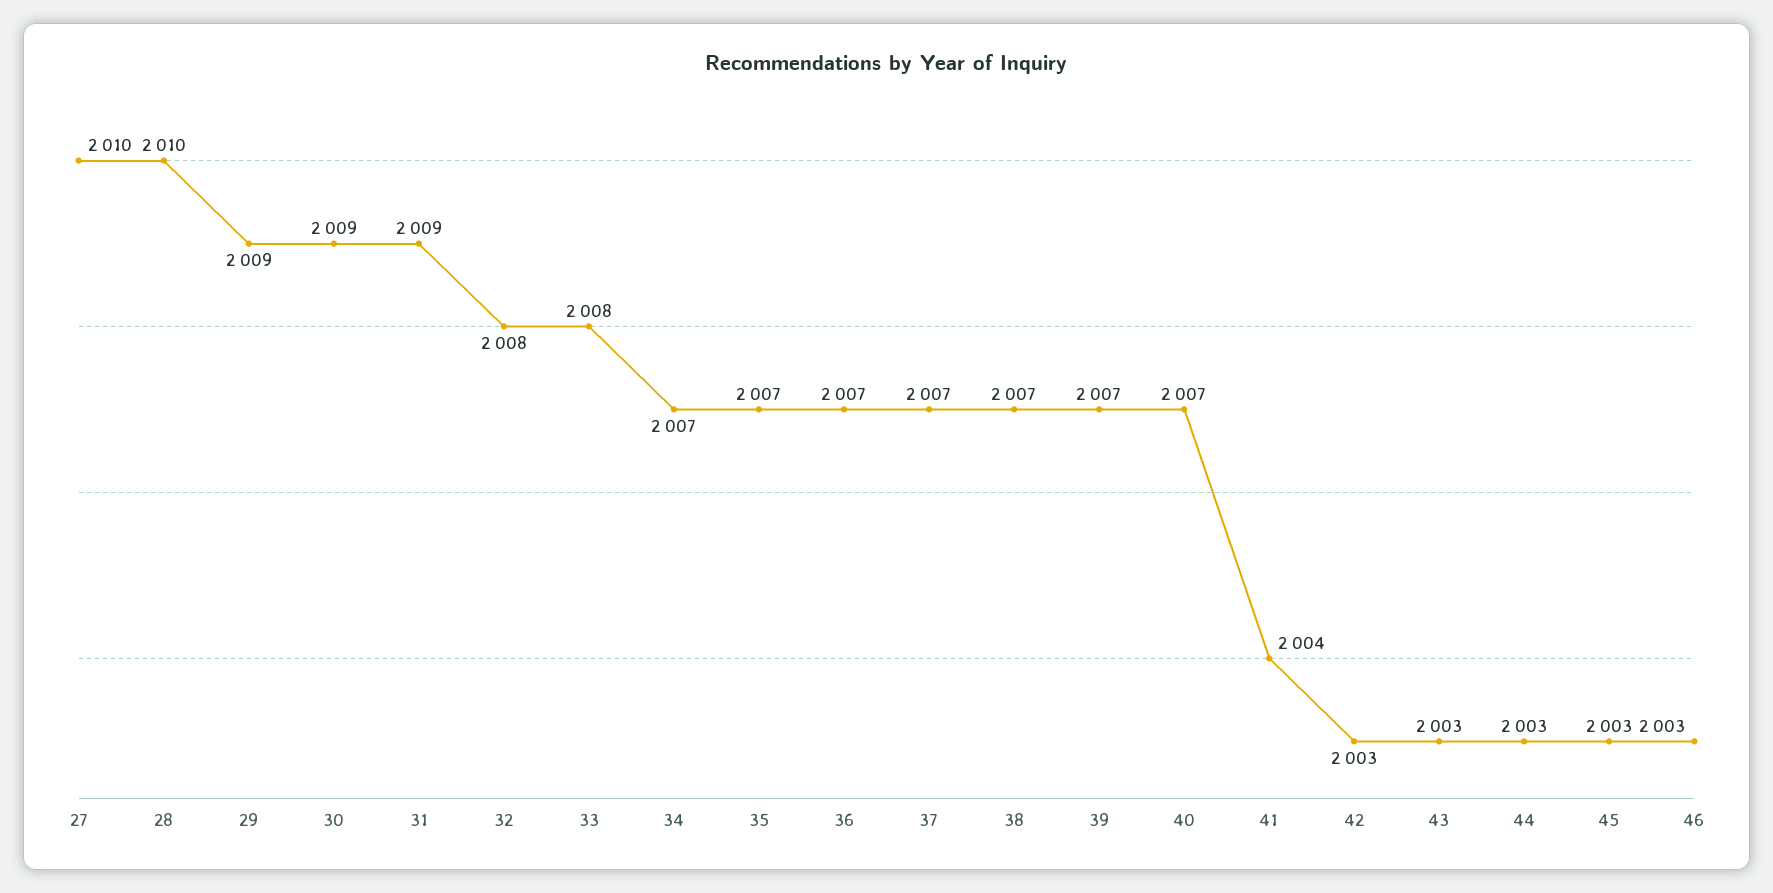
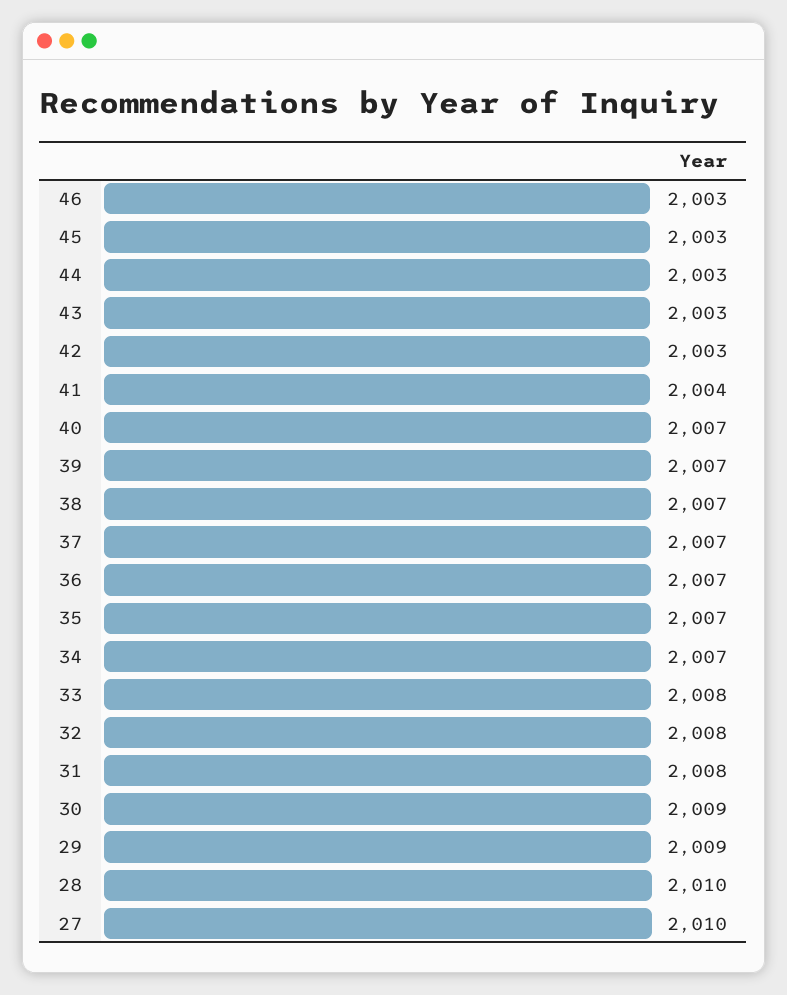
  {
    "27": 2010,
    "28": 2010,
    "29": 2009,
    "30": 2009,
-   "31": 2009,
+   "31": 2008,
    "32": 2008,
    "33": 2008,
    "34": 2007,
    "35": 2007,
    "36": 2007,
    "37": 2007,
    "38": 2007,
    "39": 2007,
    "40": 2007,
    "41": 2004,
    "42": 2003,
    "43": 2003,
    "44": 2003,
    "45": 2003,
    "46": 2003
  }

